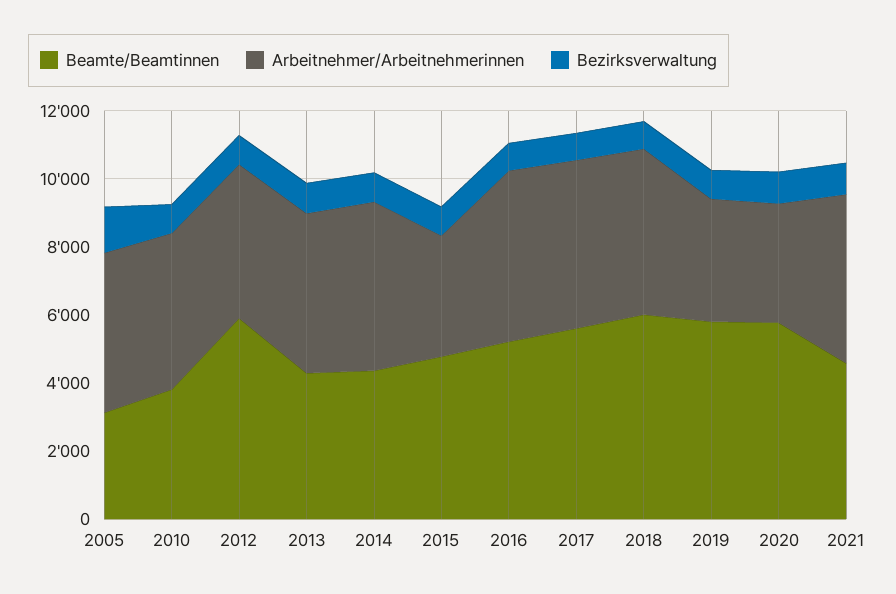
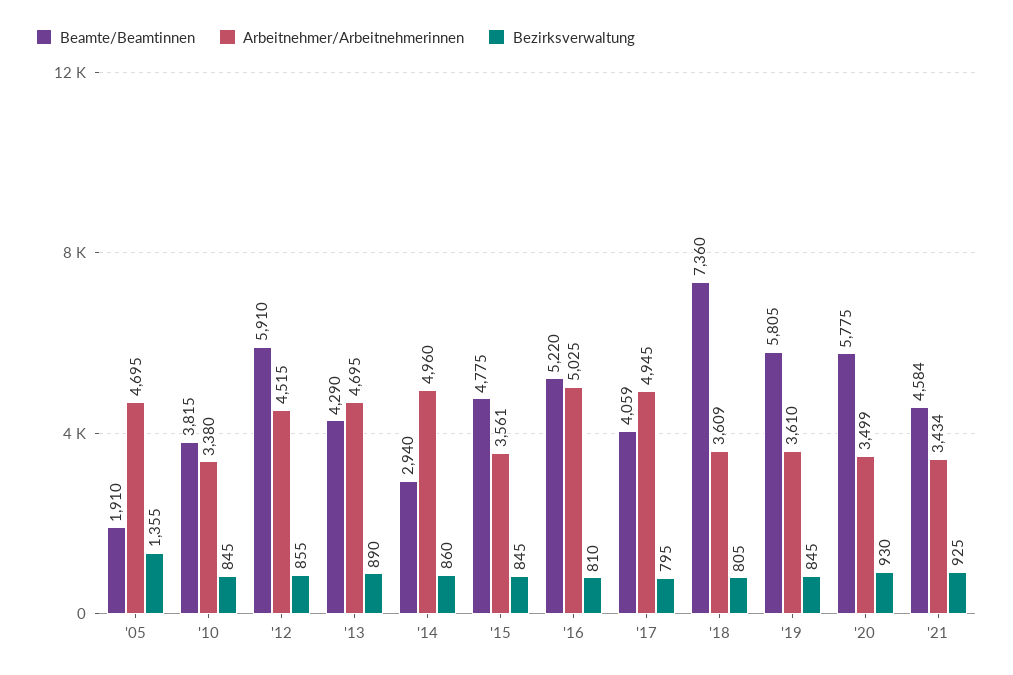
  {
    "Beamte/Beamtinnen": {
-     "2005": 3000,
+     "2005": 1910,
      "2010": 3815,
      "2012": 5910,
      "2013": 4290,
-     "2014": 4500,
+     "2014": 2940,
      "2015": 4775,
      "2016": 5220,
-     "2017": 5500,
+     "2017": 4059,
-     "2018": 6000,
+     "2018": 7360,
      "2019": 5805,
      "2020": 5775,
      "2021": 4584
    },
    "Arbeitnehmer/Arbeitnehmerinnen": {
      "2005": 4695,
-     "2010": 4500,
+     "2010": 3380,
      "2012": 4515,
      "2013": 4695,
      "2014": 4960,
      "2015": 3561,
      "2016": 5025,
      "2017": 4945,
-     "2018": 5000,
+     "2018": 3609,
      "2019": 3610,
      "2020": 3499,
-     "2021": 5000
+     "2021": 3434
    },
    "Bezirksverwaltung": {
      "2005": 1355,
      "2010": 845,
      "2012": 855,
      "2013": 890,
      "2014": 860,
      "2015": 845,
      "2016": 810,
      "2017": 795,
      "2018": 805,
      "2019": 845,
      "2020": 930,
      "2021": 925
    }
  }

